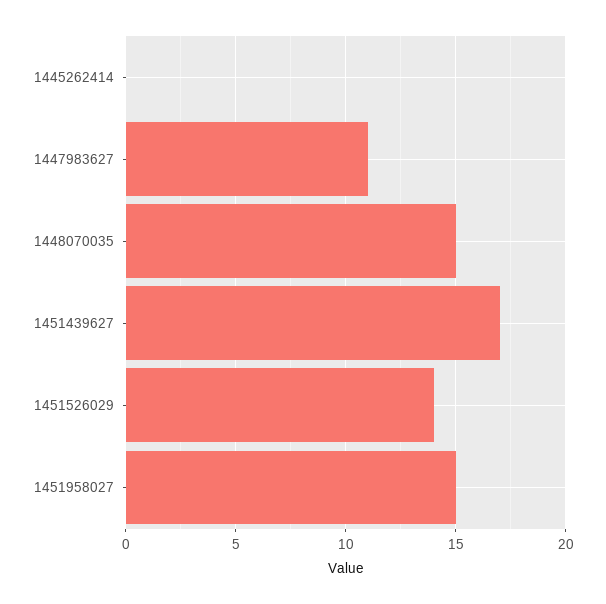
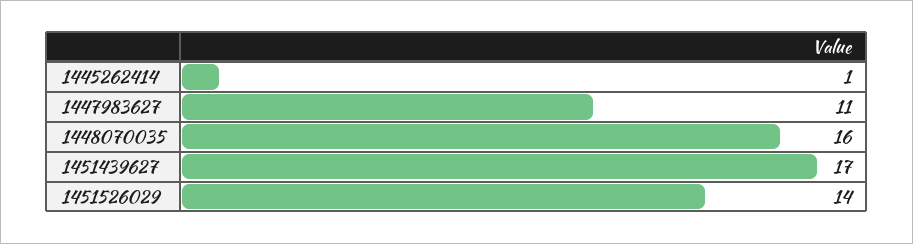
  {
-   "1445262414": 0,
+   "1445262414": 1,
    "1447983627": 11,
-   "1448070035": 15,
+   "1448070035": 16,
    "1451439627": 17,
-   "1451526029": 14,
+   "1451526029": 14
-   "1451958027": 15
  }

